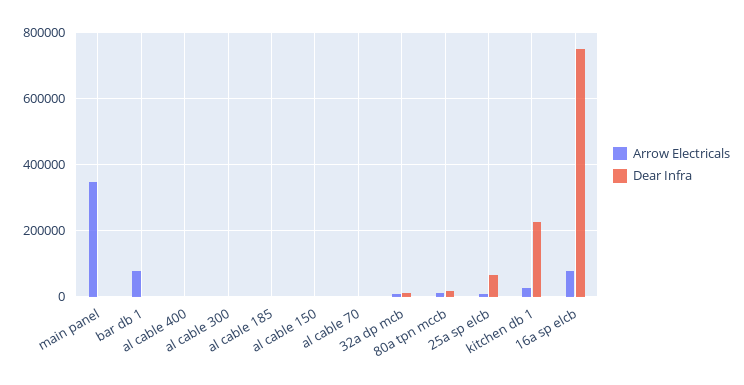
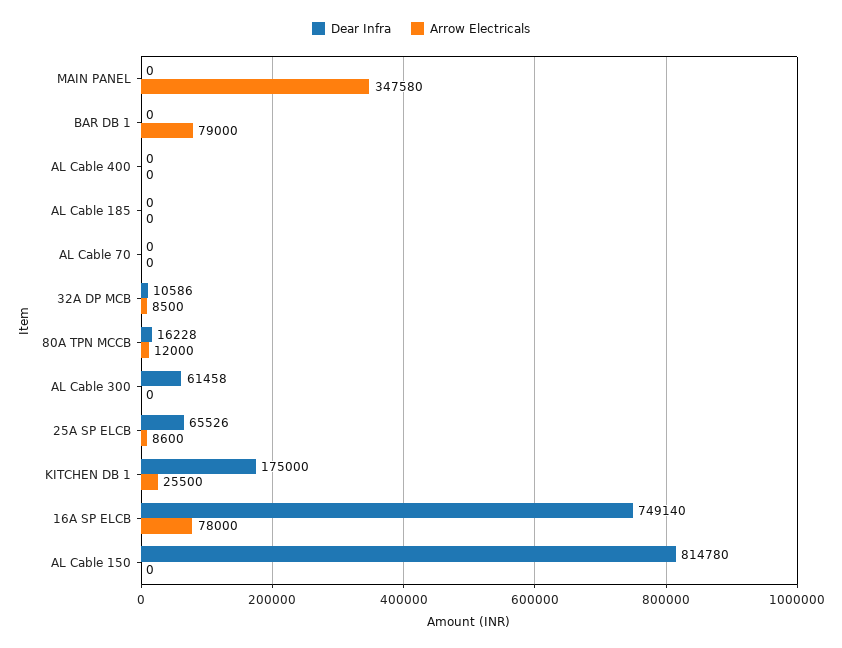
  {
    "Arrow Electricals": {
      "main panel": 347580,
      "bar db 1": 79000,
      "al cable 400": 0,
      "al cable 300": 0,
      "al cable 185": 0,
      "al cable 150": 0,
      "al cable 70": 0,
      "32a dp mcb": 8500,
      "80a tpn mccb": 12000,
      "25a sp elcb": 8600,
      "kitchen db 1": 25500,
      "16a sp elcb": 78000
    },
    "Dear Infra": {
      "main panel": 0,
      "bar db 1": 0,
      "al cable 400": 0,
-     "al cable 300": 0,
+     "al cable 300": 61458,
      "al cable 185": 0,
-     "al cable 150": 0,
+     "al cable 150": 814780,
      "al cable 70": 0,
      "32a dp mcb": 10586,
      "80a tpn mccb": 16228,
      "25a sp elcb": 65526,
-     "kitchen db 1": 220000,
+     "kitchen db 1": 175000,
      "16a sp elcb": 749140
    }
  }

